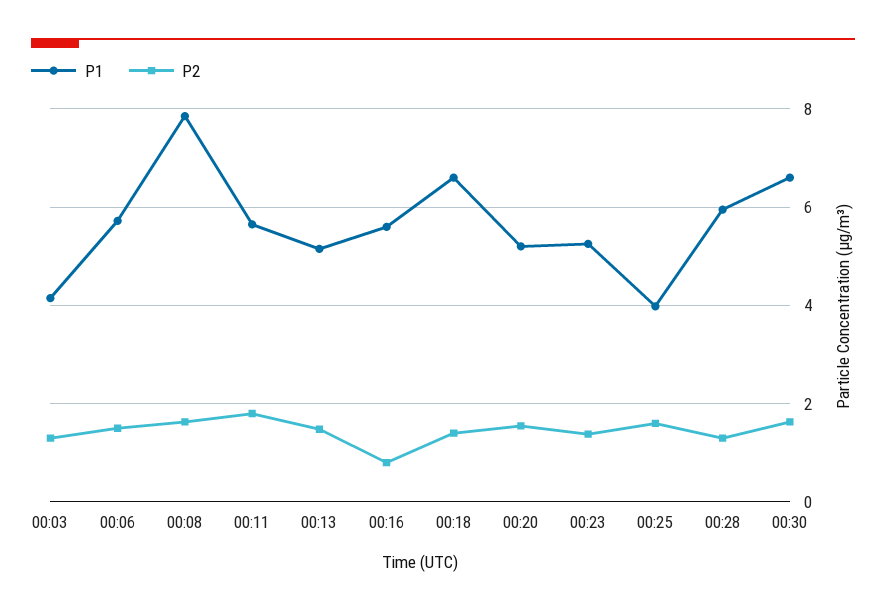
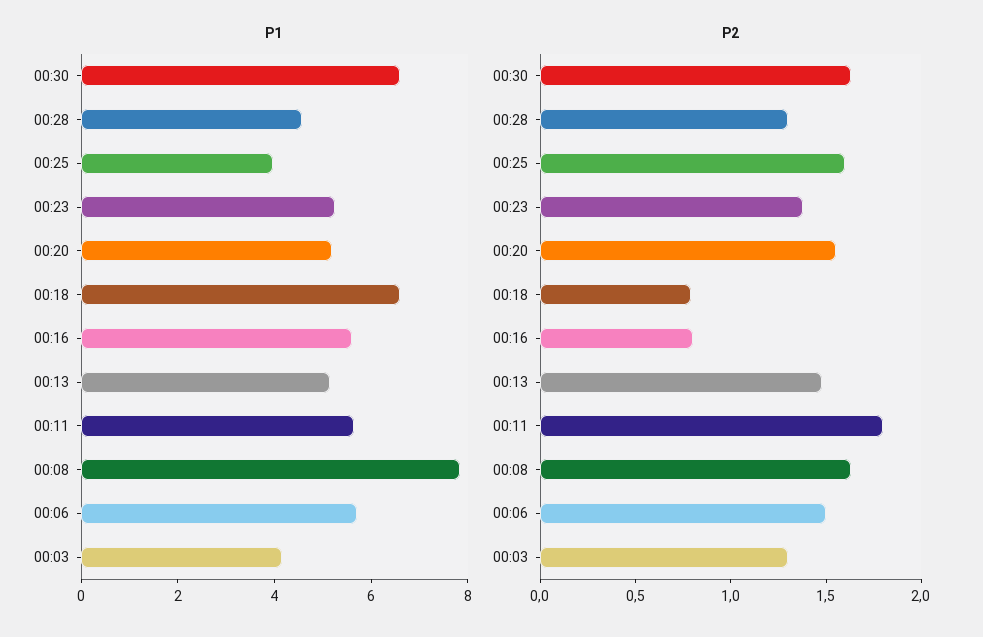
  {
    "P1": {
      "00:03": 4.2,
      "00:06": 5.8,
      "00:08": 7.8,
      "00:11": 5.6,
      "00:13": 5.2,
      "00:16": 5.6,
      "00:18": 6.6,
      "00:20": 5.2,
      "00:23": 5.2,
      "00:25": 4,
-     "00:28": 6,
+     "00:28": 4.5,
      "00:30": 6.6
    },
    "P2": {
      "00:03": 1.3,
      "00:06": 1.5,
      "00:08": 1.6,
      "00:11": 1.8,
      "00:13": 1.5,
      "00:16": 0.8,
-     "00:18": 1.4,
+     "00:18": 0.8,
      "00:20": 1.6,
      "00:23": 1.4,
      "00:25": 1.6,
      "00:28": 1.3,
      "00:30": 1.6
    }
  }

